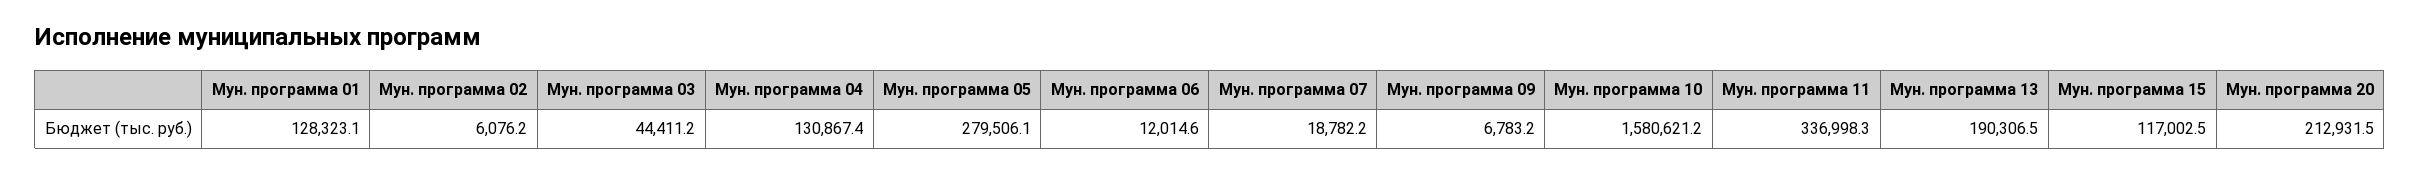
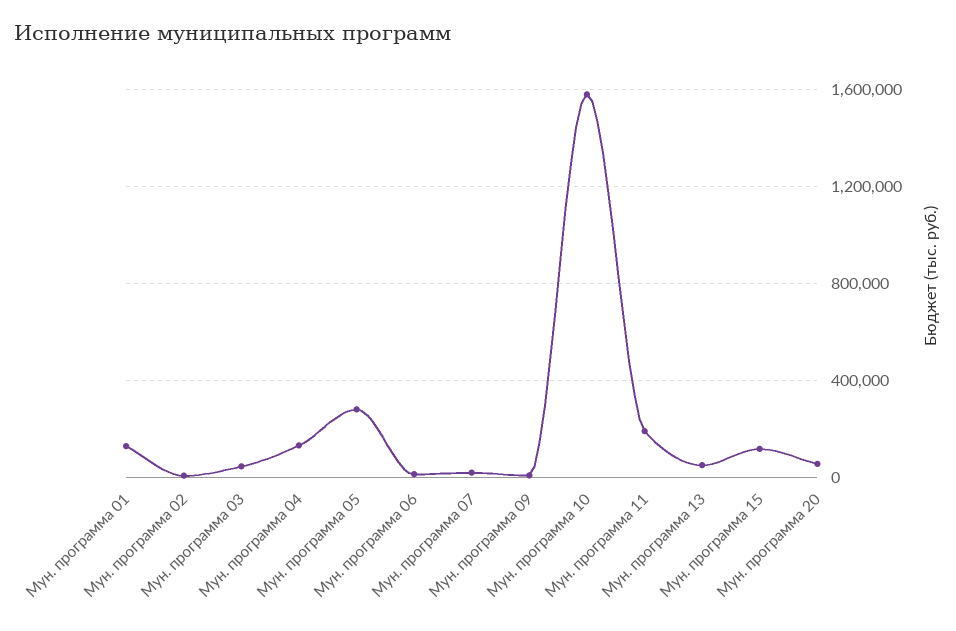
  {
    "Мун. программа 01": 128323.1,
    "Мун. программа 02": 6076.2,
    "Мун. программа 03": 44411.2,
    "Мун. программа 04": 130867.4,
    "Мун. программа 05": 279506.1,
    "Мун. программа 06": 12014.6,
    "Мун. программа 07": 18782.2,
    "Мун. программа 09": 6783.2,
    "Мун. программа 10": 1580621.2,
-   "Мун. программа 11": 336998.3,
+   "Мун. программа 11": 200000,
-   "Мун. программа 13": 190306.5,
+   "Мун. программа 13": 50000,
    "Мун. программа 15": 117002.5,
-   "Мун. программа 20": 212931.5
+   "Мун. программа 20": 50000
  }

